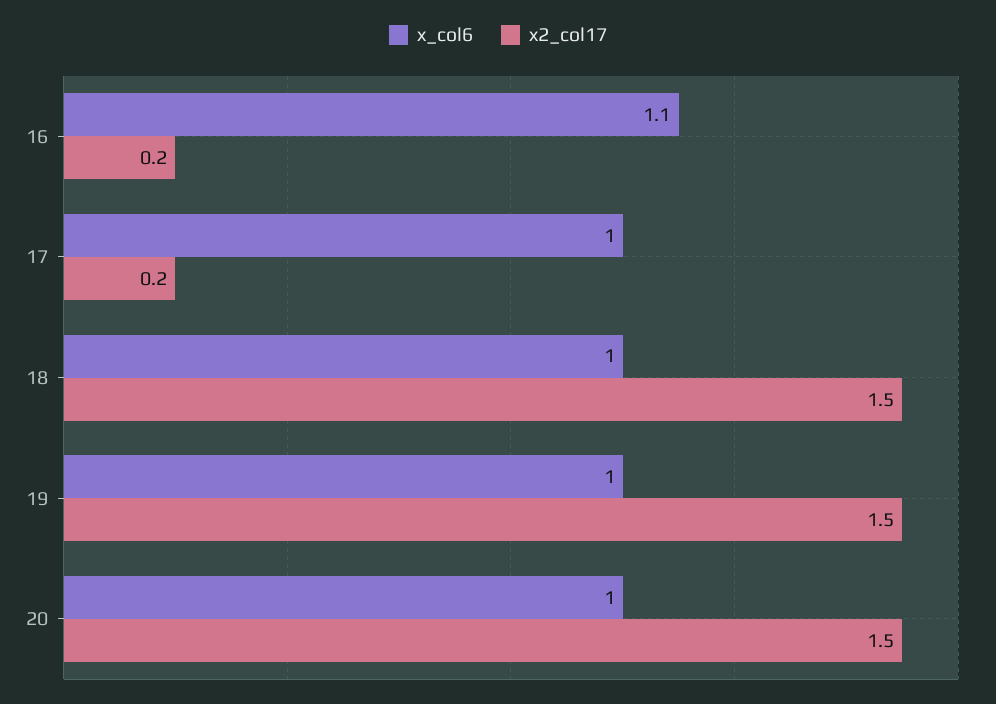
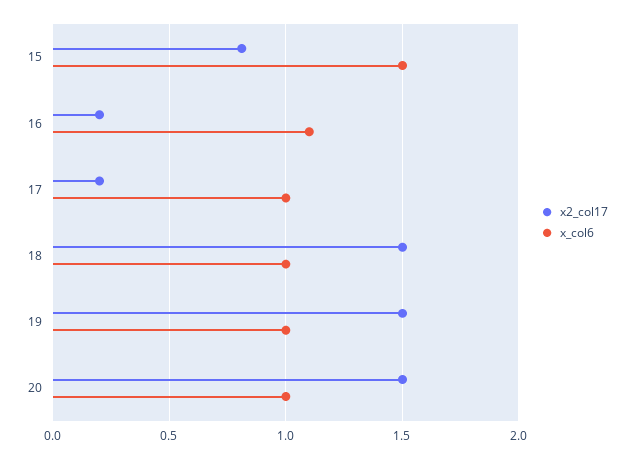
  {
    "x_col6": {
      "16": 1.1,
      "17": 1,
      "18": 1,
      "19": 1,
-     "20": 1
+     "20": 1,
+     "15": 1.5
    },
    "x2_col17": {
      "16": 0.2,
      "17": 0.2,
      "18": 1.5,
      "19": 1.5,
-     "20": 1.5
+     "20": 1.5,
+     "15": 0.8
    }
  }

